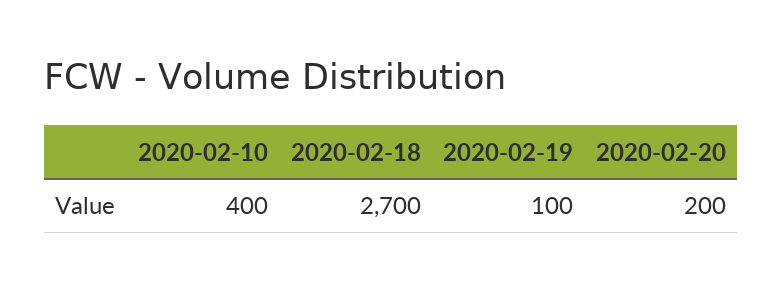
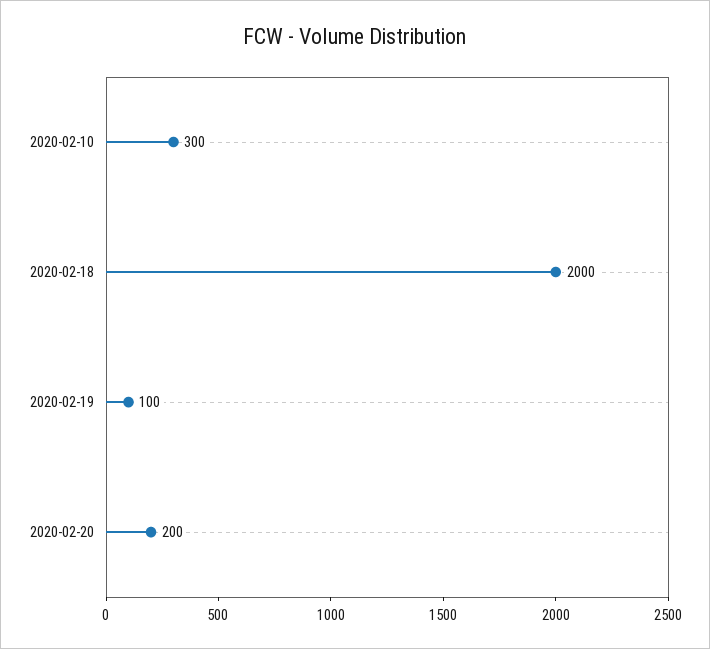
  {
-   "2020-02-10": 400,
+   "2020-02-10": 300,
-   "2020-02-18": 2700,
+   "2020-02-18": 2000,
    "2020-02-19": 100,
    "2020-02-20": 200
  }

